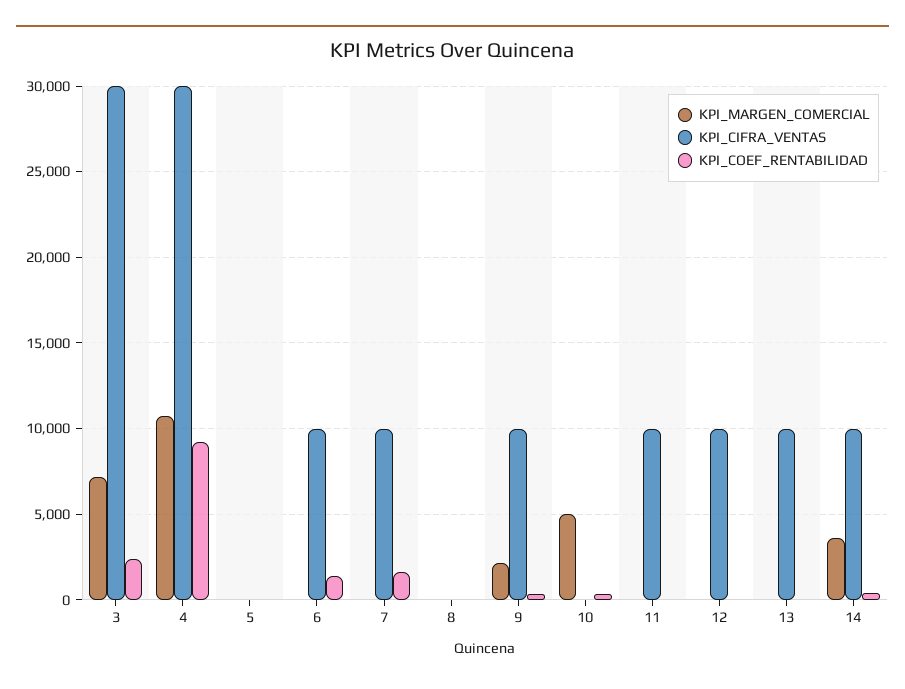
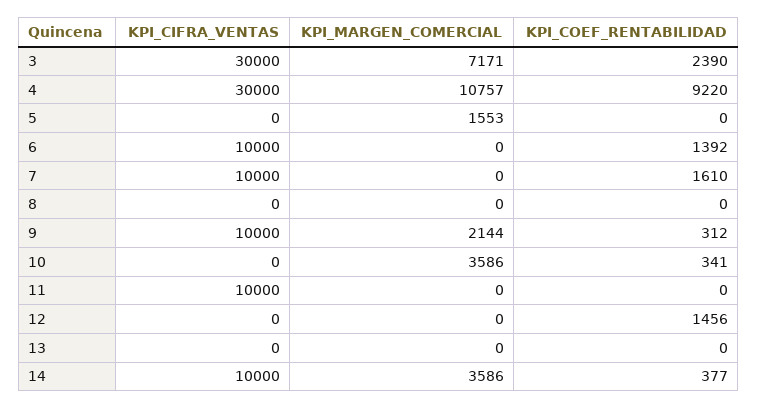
  {
    "KPI_MARGEN_COMERCIAL": {
      "3": 7171,
      "4": 10757,
-     "5": 0,
+     "5": 1553,
      "6": 0,
      "7": 0,
      "8": 0,
      "9": 2144,
-     "10": 5000,
+     "10": 3586,
      "11": 0,
      "12": 0,
      "13": 0,
      "14": 3586
    },
    "KPI_CIFRA_VENTAS": {
      "3": 30000,
      "4": 30000,
      "5": 0,
      "6": 10000,
      "7": 10000,
      "8": 0,
      "9": 10000,
      "10": 0,
      "11": 10000,
-     "12": 10000,
+     "12": 0,
-     "13": 10000,
+     "13": 0,
      "14": 10000
    },
    "KPI_COEF_RENTABILIDAD": {
      "3": 2390,
      "4": 9220,
      "5": 0,
      "6": 1392,
      "7": 1610,
      "8": 0,
      "9": 312,
      "10": 341,
      "11": 0,
-     "12": 0,
+     "12": 1456,
      "13": 0,
      "14": 377
    }
  }

